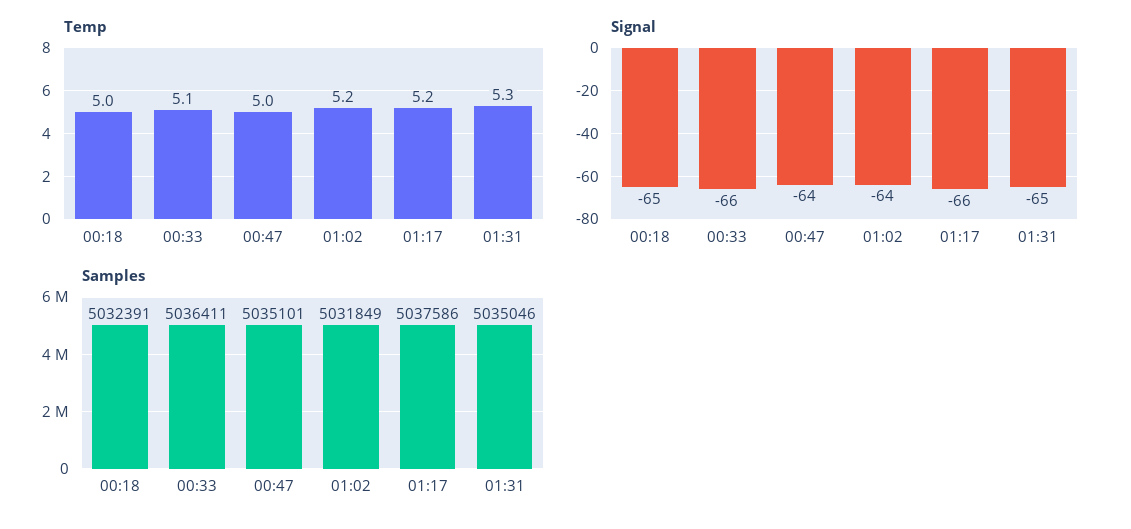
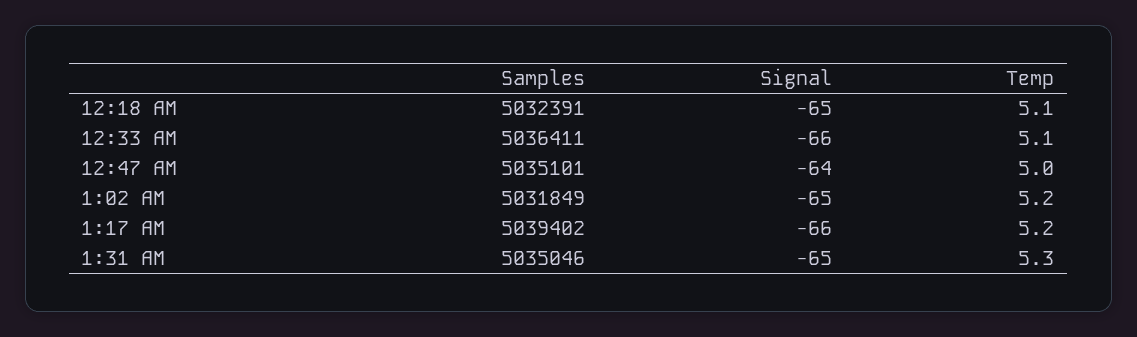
  {
    "Temp": {
-     "00:18": 5,
+     "00:18": 5.1,
      "00:33": 5.1,
      "00:47": 5,
      "01:02": 5.2,
      "01:17": 5.2,
      "01:31": 5.3
    },
    "Signal": {
      "00:18": -65,
      "00:33": -66,
      "00:47": -64,
-     "01:02": -64,
+     "01:02": -65,
      "01:17": -66,
      "01:31": -65
    },
    "Samples": {
      "00:18": 5032391,
      "00:33": 5036411,
      "00:47": 5035101,
      "01:02": 5031849,
-     "01:17": 5037586,
+     "01:17": 5039402,
      "01:31": 5035046
    }
  }

